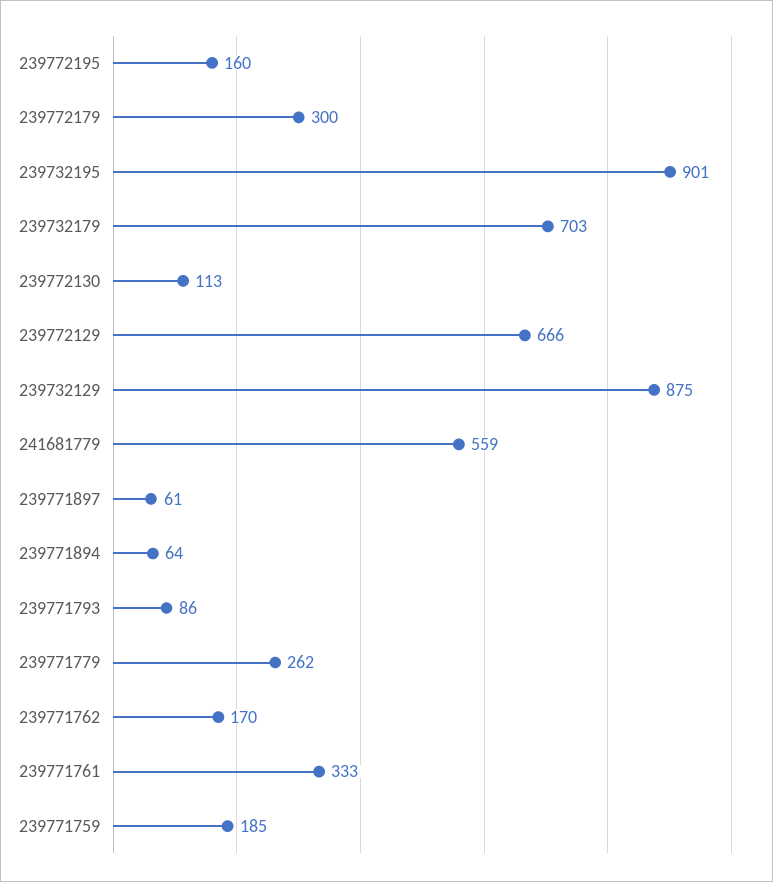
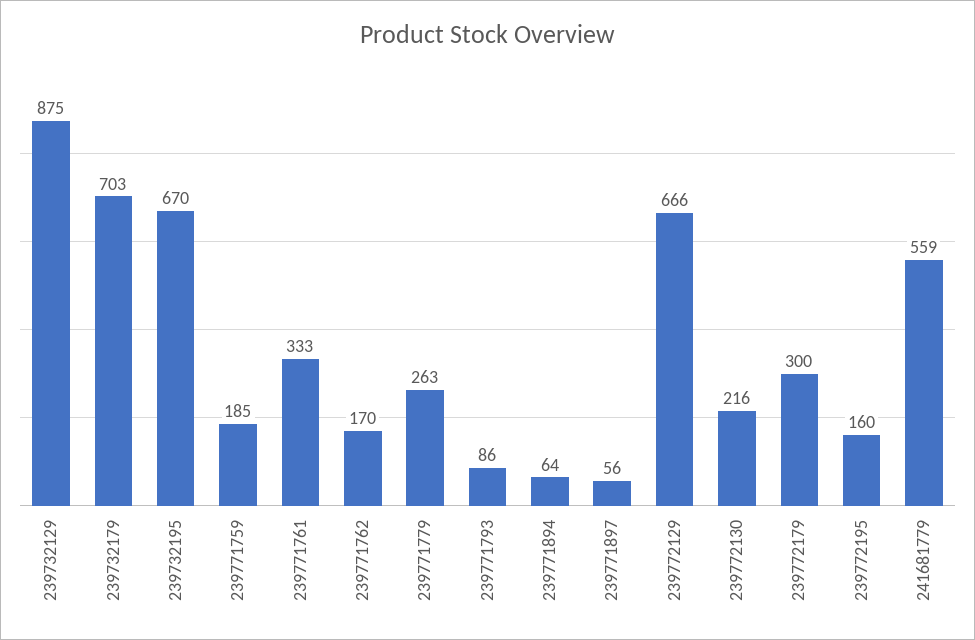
  {
    "239772195": 160,
    "239772179": 300,
-   "239732195": 901,
+   "239732195": 670,
    "239732179": 703,
-   "239772130": 113,
+   "239772130": 216,
    "239772129": 666,
    "239732129": 875,
    "241681779": 559,
-   "239771897": 61,
+   "239771897": 56,
    "239771894": 64,
    "239771793": 86,
-   "239771779": 262,
+   "239771779": 263,
    "239771762": 170,
    "239771761": 333,
    "239771759": 185
  }

